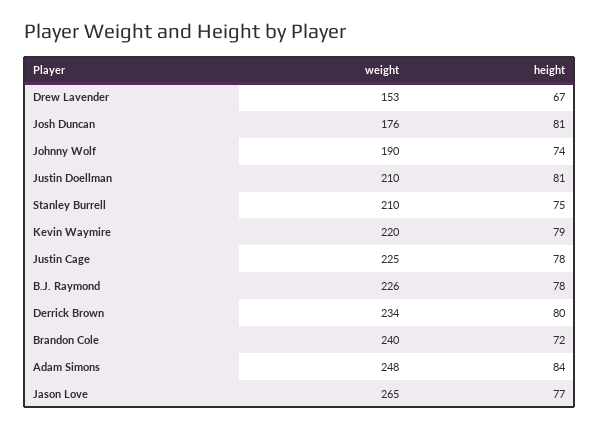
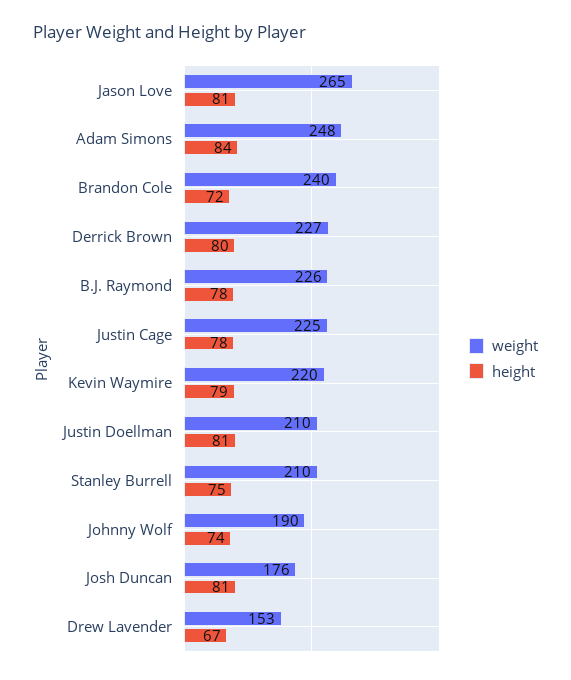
  {
    "weight": {
      "Drew Lavender": 153,
      "Josh Duncan": 176,
      "Johnny Wolf": 190,
      "Justin Doellman": 210,
      "Stanley Burrell": 210,
      "Kevin Waymire": 220,
      "Justin Cage": 225,
      "B.J. Raymond": 226,
-     "Derrick Brown": 234,
+     "Derrick Brown": 227,
      "Brandon Cole": 240,
      "Adam Simons": 248,
      "Jason Love": 265
    },
    "height": {
      "Drew Lavender": 67,
      "Josh Duncan": 81,
      "Johnny Wolf": 74,
      "Justin Doellman": 81,
      "Stanley Burrell": 75,
      "Kevin Waymire": 79,
      "Justin Cage": 78,
      "B.J. Raymond": 78,
      "Derrick Brown": 80,
      "Brandon Cole": 72,
      "Adam Simons": 84,
-     "Jason Love": 77
+     "Jason Love": 81
    }
  }

